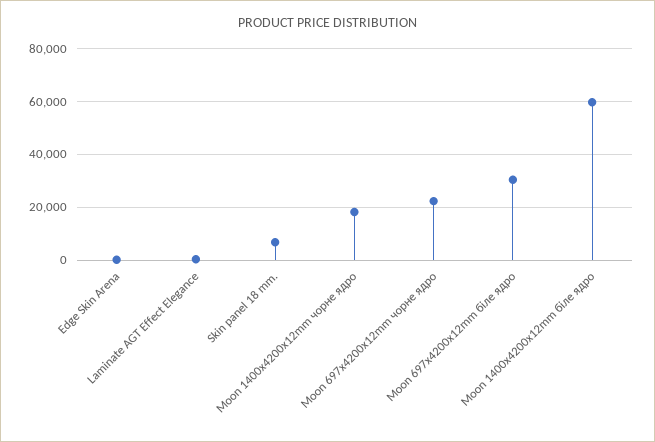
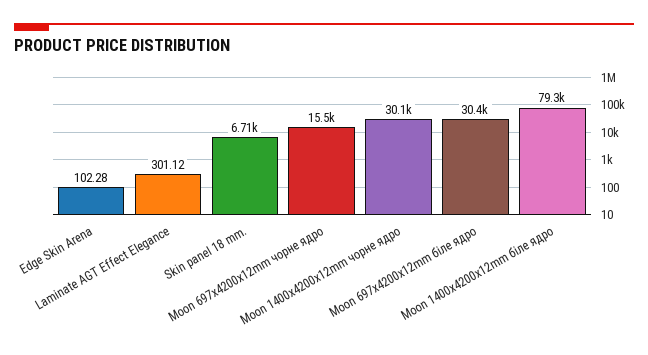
  {
    "Edge Skin Arena": 102.28,
    "Laminate AGT Effect Elegance": 301.12,
    "Skin panel 18 mm.": 6710,
-   "Moon 1400x4200x12mm чорне ядро": 17500,
+   "Moon 1400x4200x12mm чорне ядро": 30100,
-   "Moon 697x4200x12mm чорне ядро": 22500,
+   "Moon 697x4200x12mm чорне ядро": 15500,
    "Moon 697x4200x12mm біле ядро": 30400,
-   "Moon 1400x4200x12mm біле ядро": 60000
+   "Moon 1400x4200x12mm біле ядро": 79300
  }

